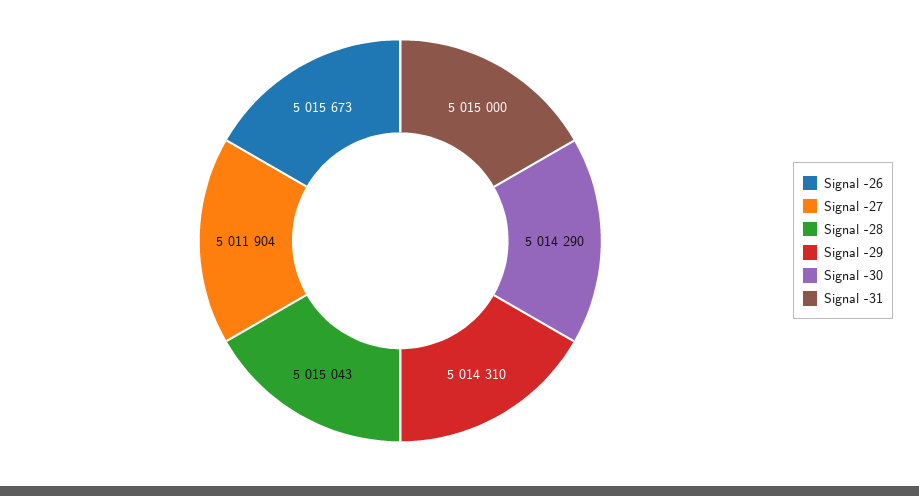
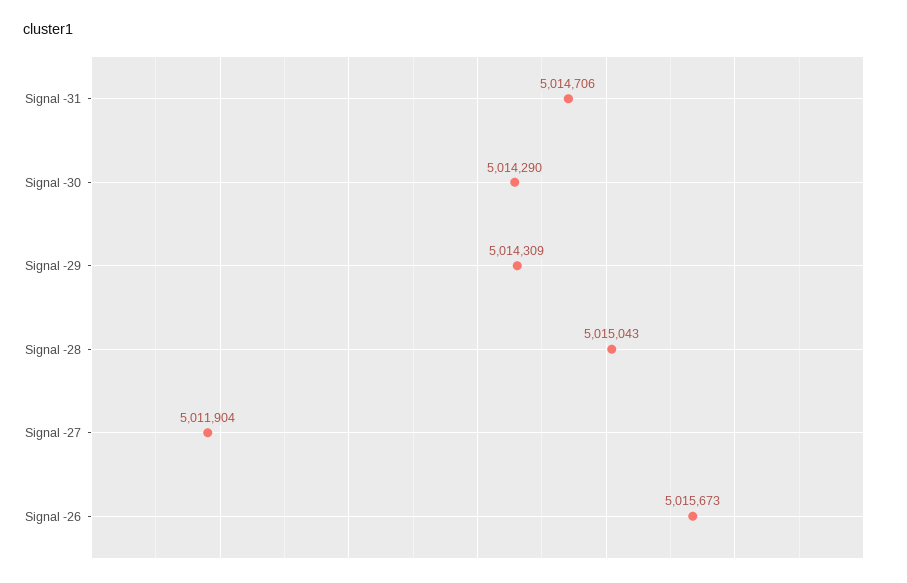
  {
    "Signal -26": 5015673,
    "Signal -27": 5011904,
    "Signal -28": 5015043,
-   "Signal -29": 5014310,
+   "Signal -29": 5014309,
    "Signal -30": 5014290,
-   "Signal -31": 5015000
+   "Signal -31": 5014706
  }

